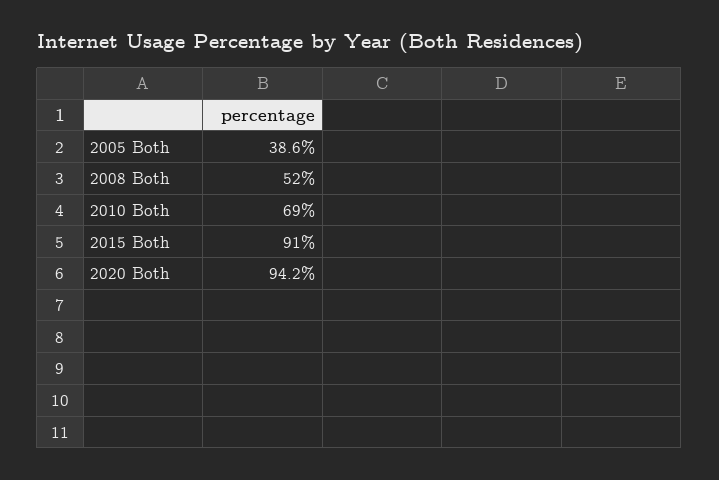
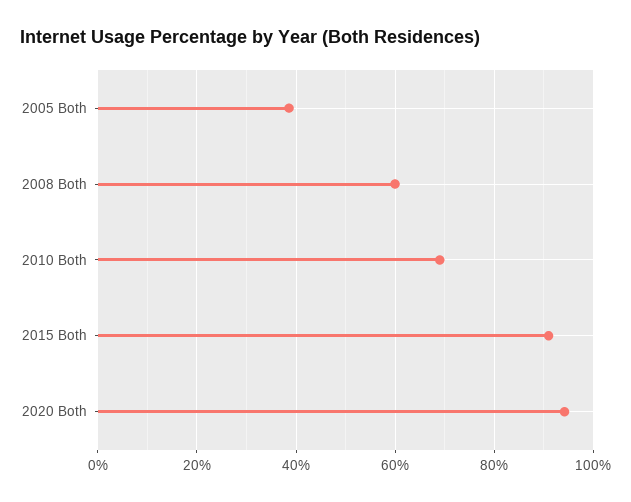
  {
    "2005 Both": 38.6,
-   "2008 Both": 52,
+   "2008 Both": 60,
    "2010 Both": 69,
    "2015 Both": 91,
    "2020 Both": 94.2
  }

